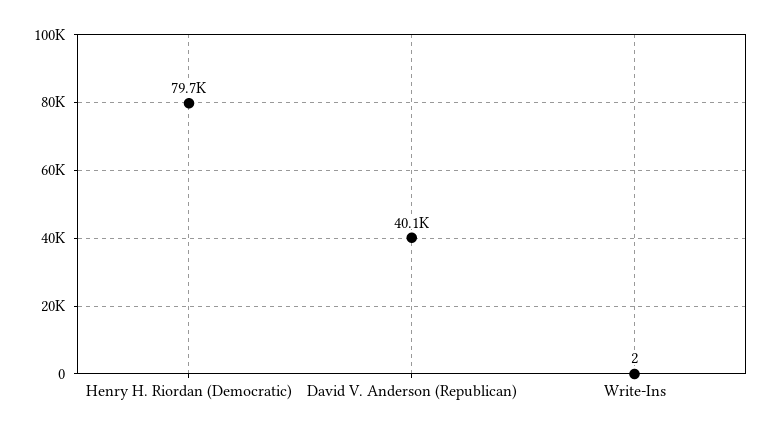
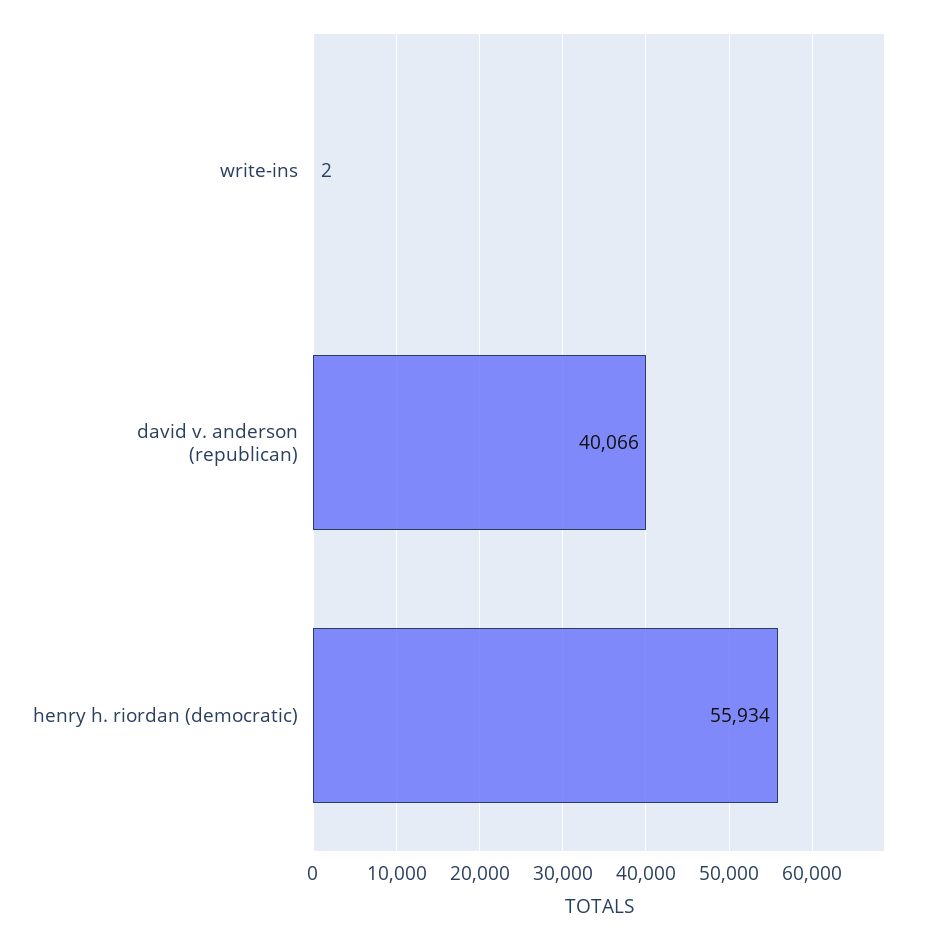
  {
-   "Henry H. Riordan (Democratic)": 79700,
+   "Henry H. Riordan (Democratic)": 55934,
    "David V. Anderson (Republican)": 40066,
    "Write-Ins": 2
  }

